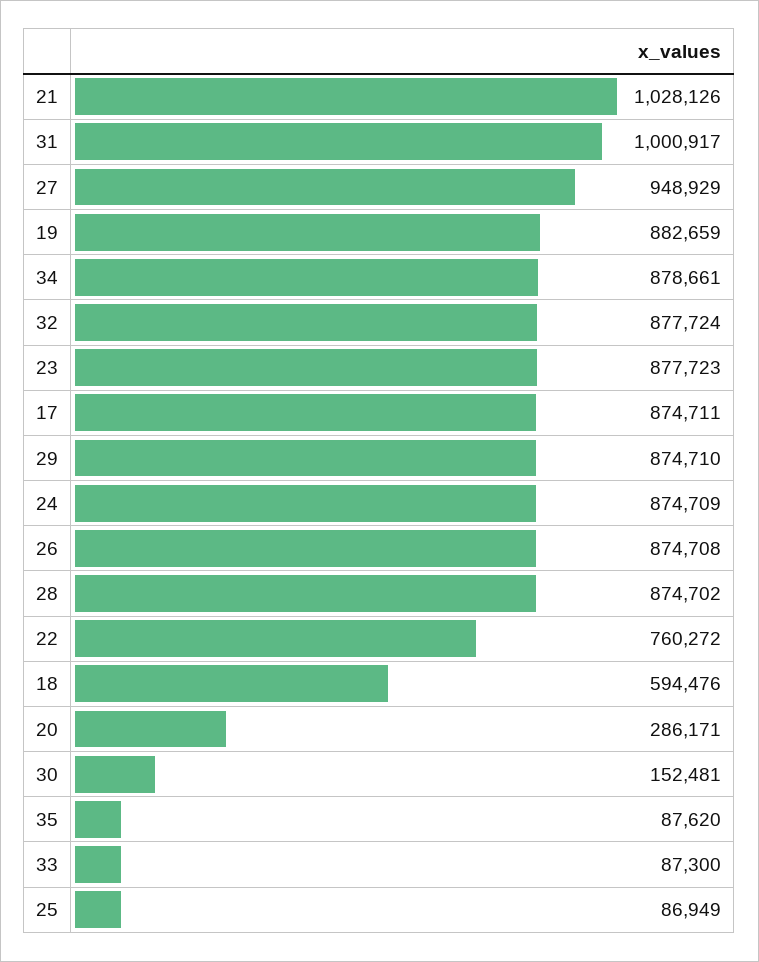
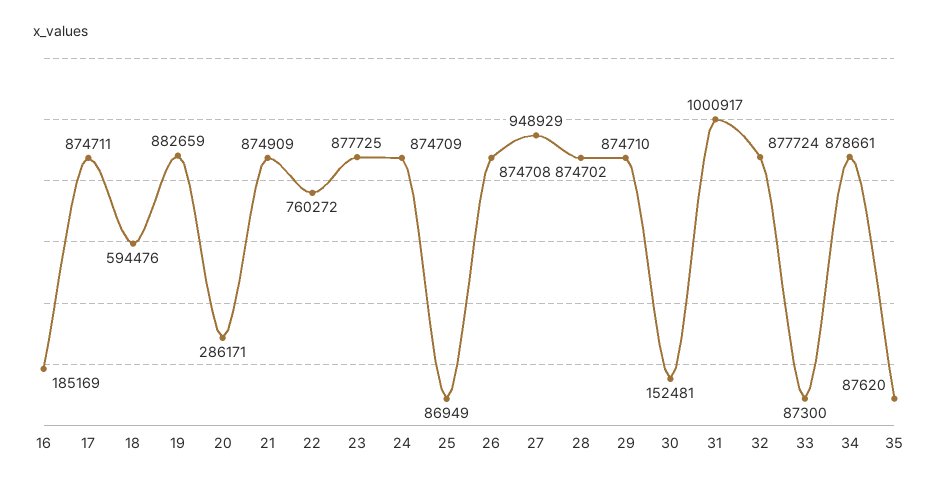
  {
-   "21": 1028126,
+   "21": 874909,
    "31": 1000917,
    "27": 948929,
    "19": 882659,
    "34": 878661,
    "32": 877724,
-   "23": 877723,
+   "23": 877725,
    "17": 874711,
    "29": 874710,
    "24": 874709,
    "26": 874708,
    "28": 874702,
    "22": 760272,
    "18": 594476,
    "20": 286171,
    "30": 152481,
    "35": 87620,
    "33": 87300,
-   "25": 86949
+   "25": 86949,
+   "16": 185169
  }

